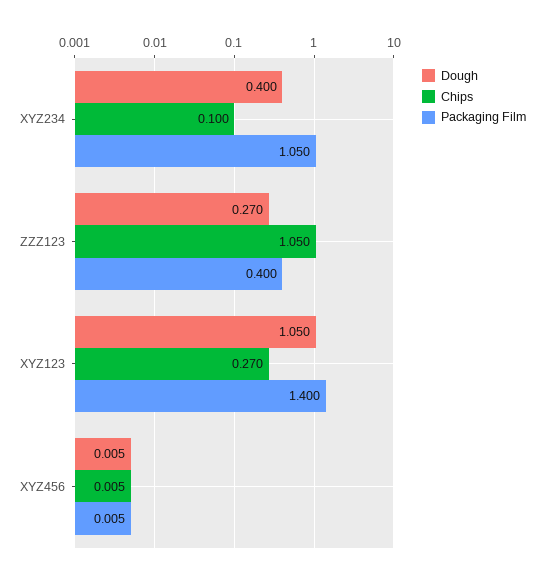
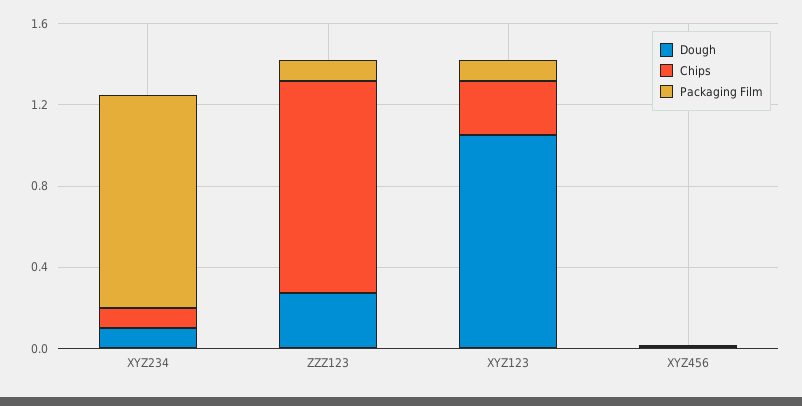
  {
    "Dough": {
-     "XYZ234": 0.4,
+     "XYZ234": 0.1,
      "ZZZ123": 0.27,
      "XYZ123": 1.05,
      "XYZ456": 0.005
    },
    "Chips": {
      "XYZ234": 0.1,
      "ZZZ123": 1.05,
      "XYZ123": 0.27,
      "XYZ456": 0.005
    },
    "Packaging Film": {
      "XYZ234": 1.05,
-     "ZZZ123": 0.4,
+     "ZZZ123": 0.1,
-     "XYZ123": 1.4,
+     "XYZ123": 0.1,
      "XYZ456": 0.005
    }
  }

